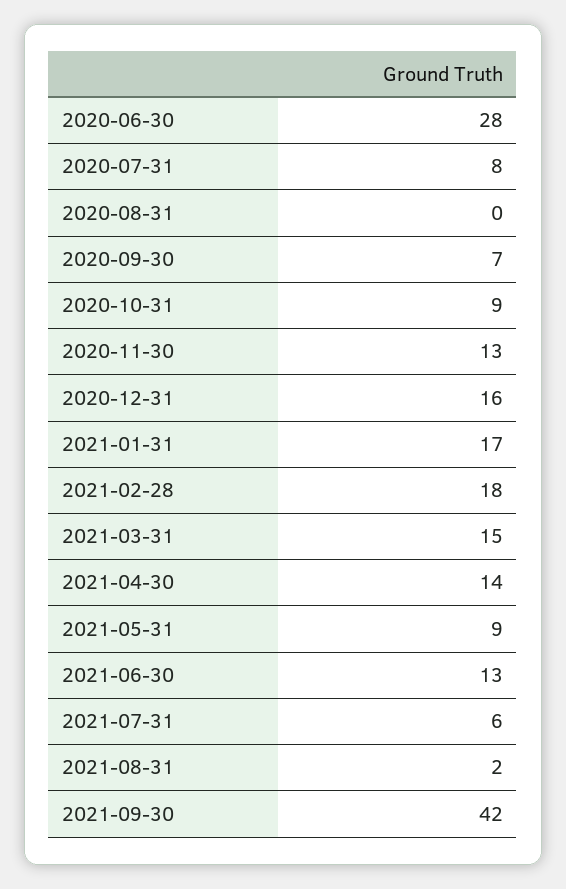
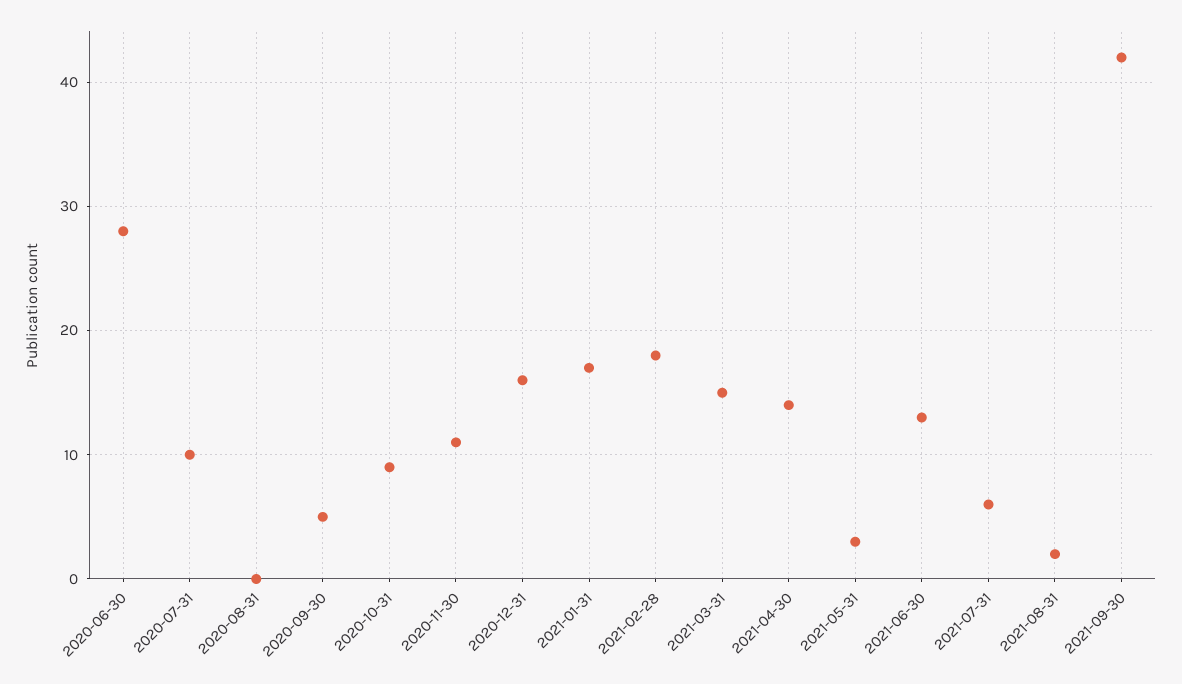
  {
    "2020-06-30": 28,
-   "2020-07-31": 8,
+   "2020-07-31": 10,
    "2020-08-31": 0,
-   "2020-09-30": 7,
+   "2020-09-30": 5,
    "2020-10-31": 9,
-   "2020-11-30": 13,
+   "2020-11-30": 11,
    "2020-12-31": 16,
    "2021-01-31": 17,
    "2021-02-28": 18,
    "2021-03-31": 15,
    "2021-04-30": 14,
-   "2021-05-31": 9,
+   "2021-05-31": 3,
    "2021-06-30": 13,
    "2021-07-31": 6,
    "2021-08-31": 2,
    "2021-09-30": 42
  }

